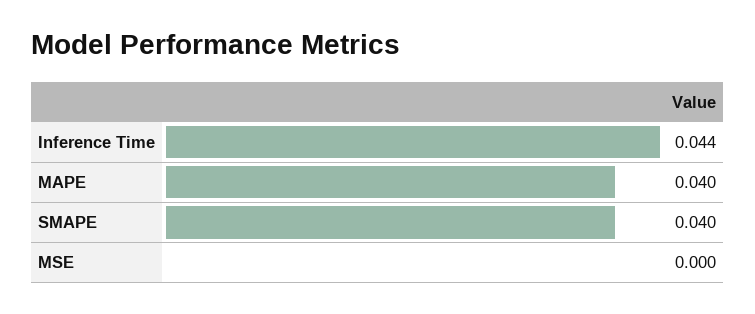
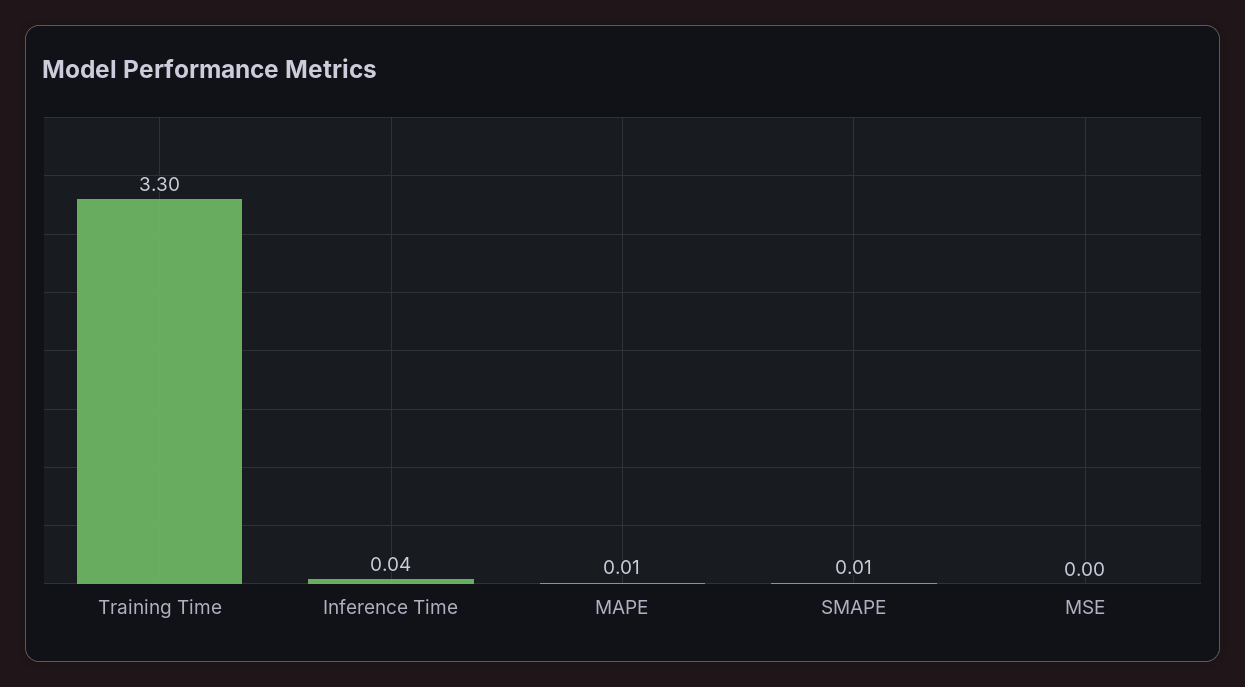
  {
    "Inference Time": 0.044,
-   "MAPE": 0.04,
+   "MAPE": 0.01,
-   "SMAPE": 0.04,
+   "SMAPE": 0.01,
-   "MSE": 0
+   "MSE": 0,
+   "Training Time": 3.3
  }

